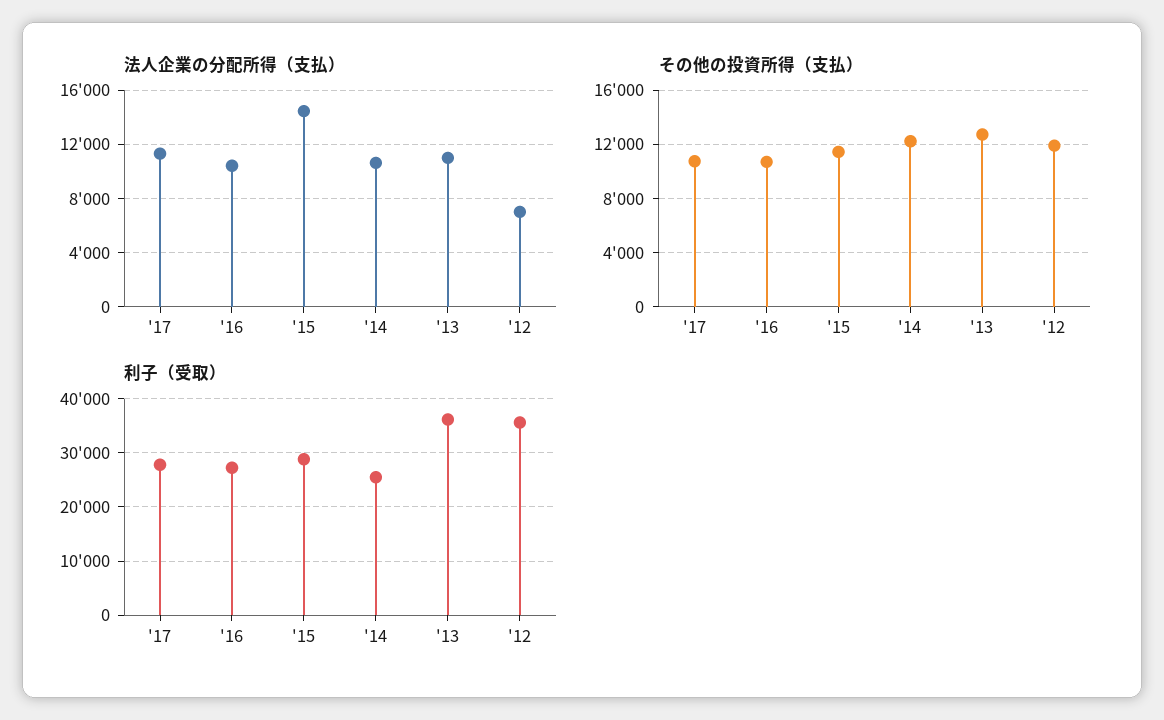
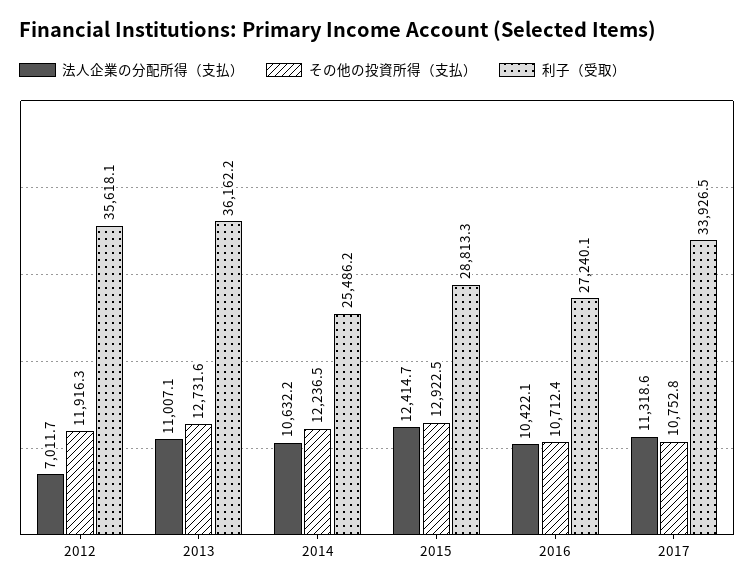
  {
    "法人企業の分配所得（支払）": {
      "'17": 11318.6,
      "'16": 10422.1,
-     "'15": 14500,
+     "'15": 12414.7,
      "'14": 10632.2,
      "'13": 11007.1,
      "'12": 7011.7
    },
    "その他の投資所得（支払）": {
      "'17": 10752.8,
      "'16": 10712.4,
-     "'15": 11500,
+     "'15": 12922.5,
      "'14": 12236.5,
      "'13": 12731.6,
      "'12": 11916.3
    },
    "利子（受取）": {
-     "'17": 28000,
+     "'17": 33926.5,
      "'16": 27240.1,
      "'15": 28813.3,
      "'14": 25486.2,
      "'13": 36162.2,
      "'12": 35618.1
    }
  }

